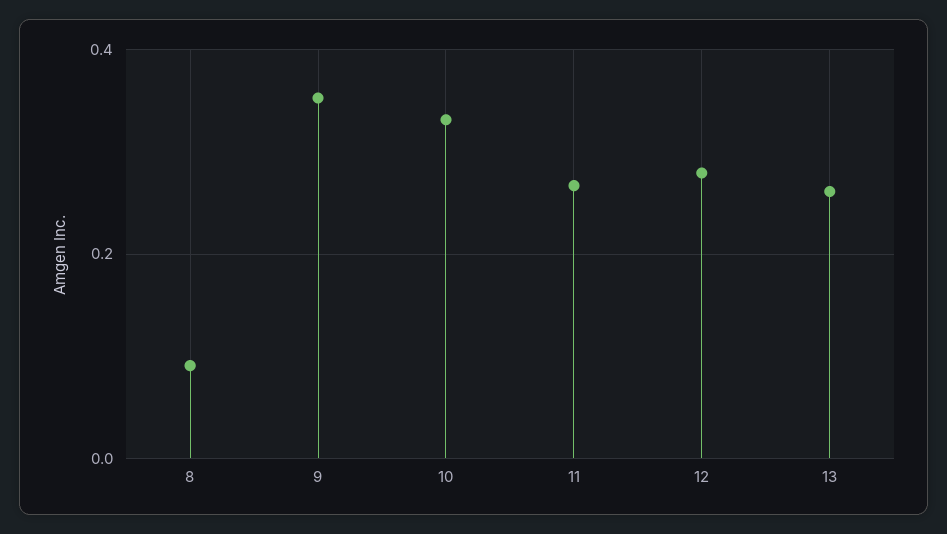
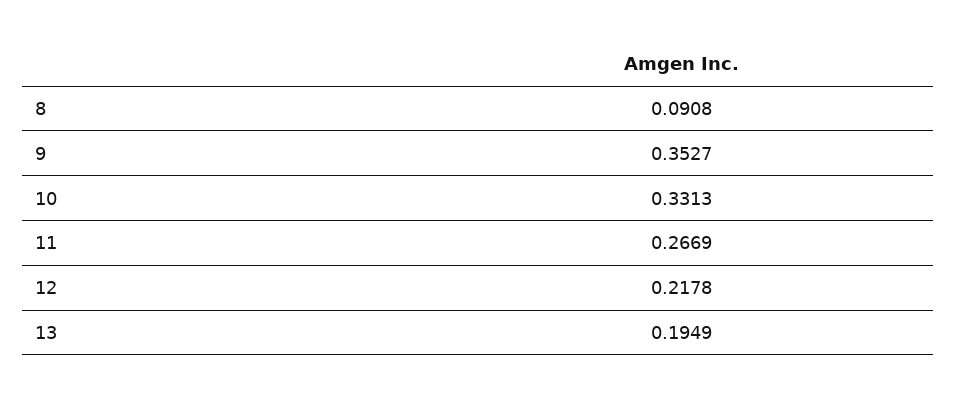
  {
    "8": 0.0908,
    "9": 0.3527,
    "10": 0.3313,
    "11": 0.2669,
-   "12": 0.28,
+   "12": 0.2178,
-   "13": 0.26
+   "13": 0.1949
  }

